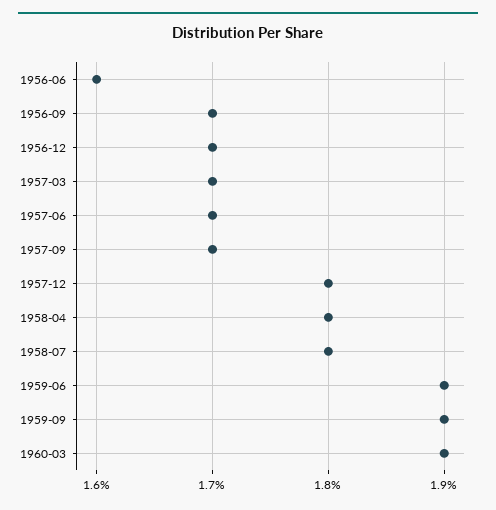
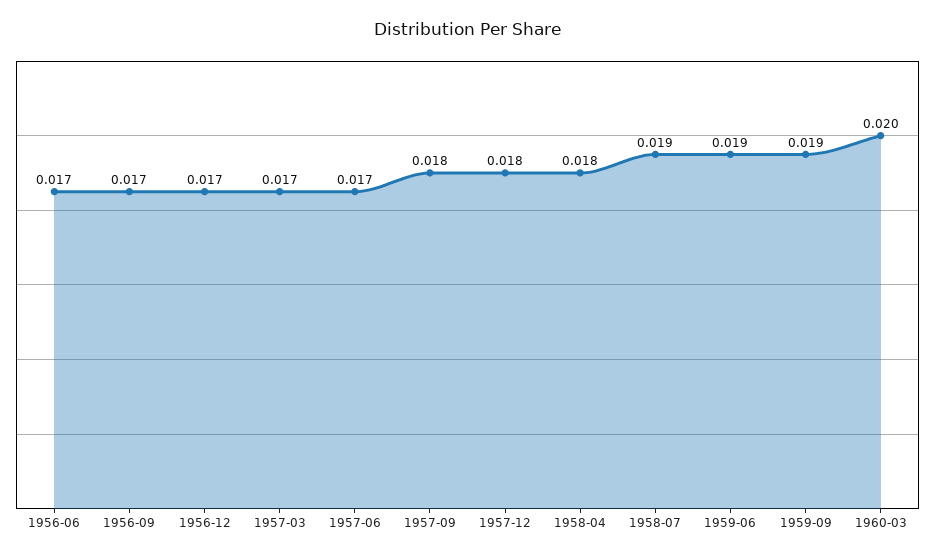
  {
-   "1956-06": 0.016,
+   "1956-06": 0.017,
    "1956-09": 0.017,
    "1956-12": 0.017,
    "1957-03": 0.017,
    "1957-06": 0.017,
-   "1957-09": 0.017,
+   "1957-09": 0.018,
    "1957-12": 0.018,
    "1958-04": 0.018,
-   "1958-07": 0.018,
+   "1958-07": 0.019,
    "1959-06": 0.019,
    "1959-09": 0.019,
-   "1960-03": 0.019
+   "1960-03": 0.02
  }

